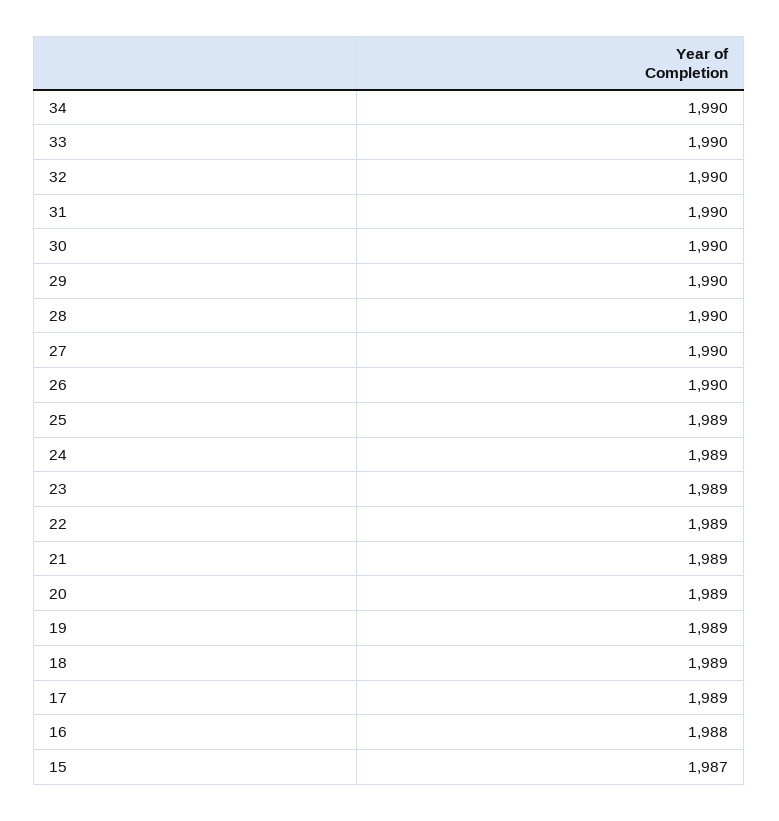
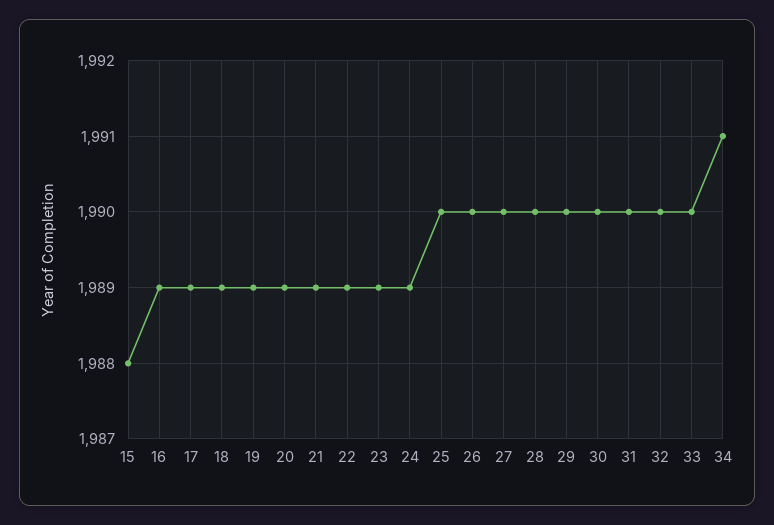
  {
-   "34": 1990,
+   "34": 1991,
    "33": 1990,
    "32": 1990,
    "31": 1990,
    "30": 1990,
    "29": 1990,
    "28": 1990,
    "27": 1990,
    "26": 1990,
-   "25": 1989,
+   "25": 1990,
    "24": 1989,
    "23": 1989,
    "22": 1989,
    "21": 1989,
    "20": 1989,
    "19": 1989,
    "18": 1989,
    "17": 1989,
-   "16": 1988,
+   "16": 1989,
-   "15": 1987
+   "15": 1988
  }

